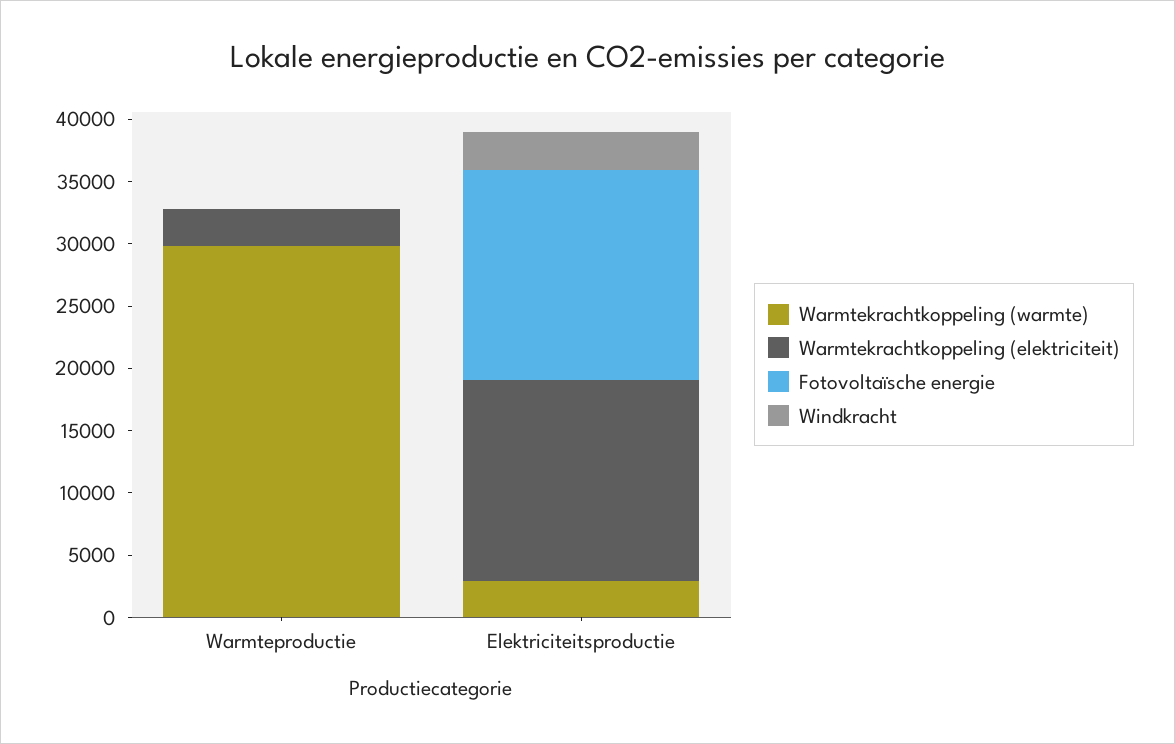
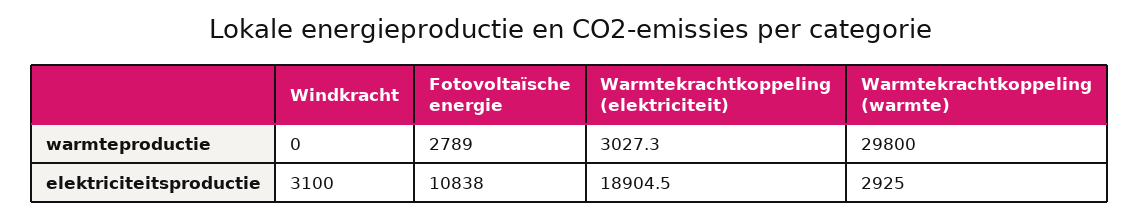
  {
    "Warmtekrachtkoppeling (warmte)": {
      "Warmteproductie": 29800,
      "Elektriciteitsproductie": 2925
    },
    "Warmtekrachtkoppeling (elektriciteit)": {
      "Warmteproductie": 3027.3,
-     "Elektriciteitsproductie": 16000
+     "Elektriciteitsproductie": 18904.5
    },
    "Fotovoltaïsche energie": {
-     "Warmteproductie": 0,
+     "Warmteproductie": 2789,
-     "Elektriciteitsproductie": 17000
+     "Elektriciteitsproductie": 10838
    },
    "Windkracht": {
      "Warmteproductie": 0,
      "Elektriciteitsproductie": 3100
    }
  }

